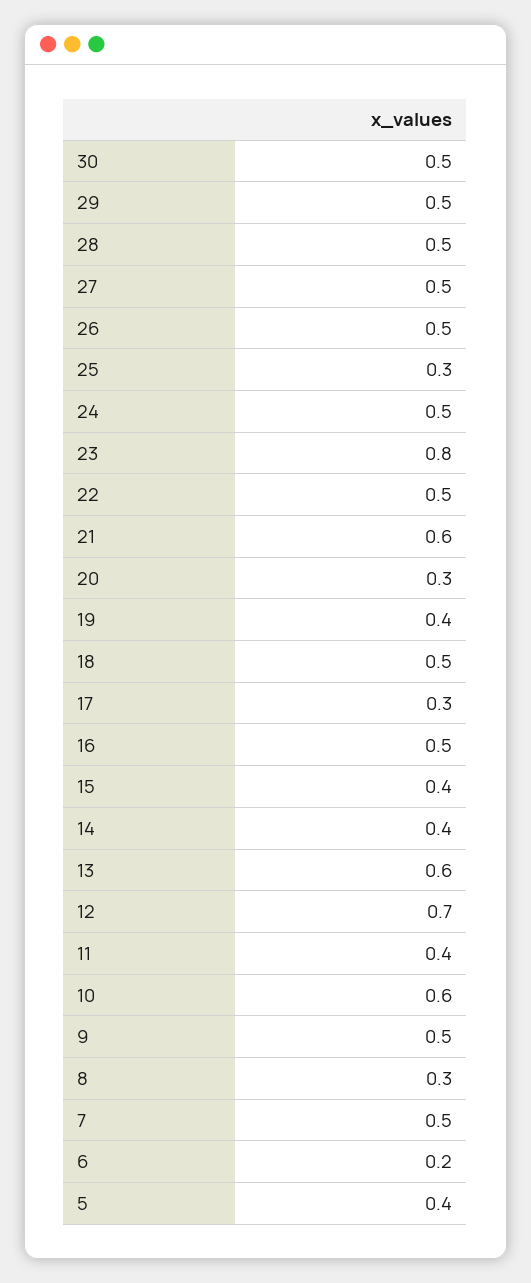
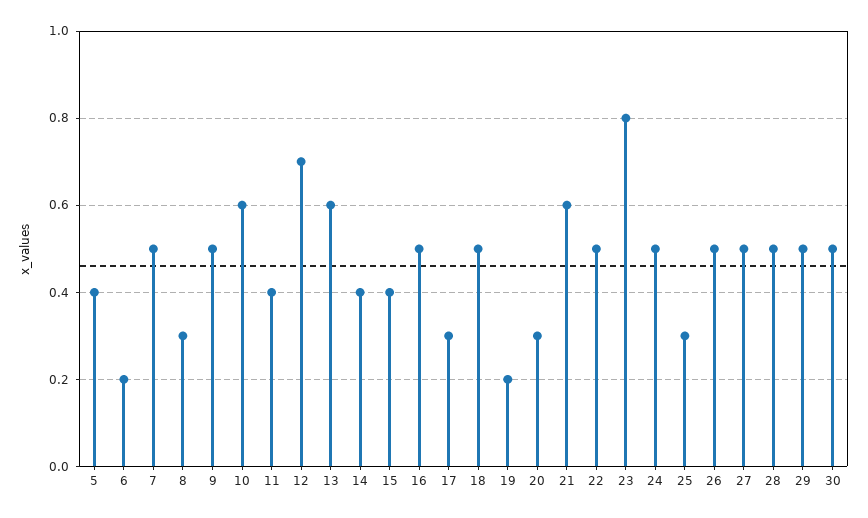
  {
    "30": 0.5,
    "29": 0.5,
    "28": 0.5,
    "27": 0.5,
    "26": 0.5,
    "25": 0.3,
    "24": 0.5,
    "23": 0.8,
    "22": 0.5,
    "21": 0.6,
    "20": 0.3,
-   "19": 0.4,
+   "19": 0.2,
    "18": 0.5,
    "17": 0.3,
    "16": 0.5,
    "15": 0.4,
    "14": 0.4,
    "13": 0.6,
    "12": 0.7,
    "11": 0.4,
    "10": 0.6,
    "9": 0.5,
    "8": 0.3,
    "7": 0.5,
    "6": 0.2,
    "5": 0.4
  }

